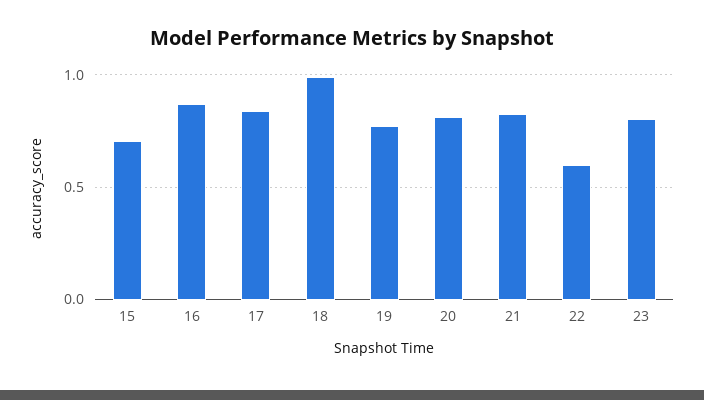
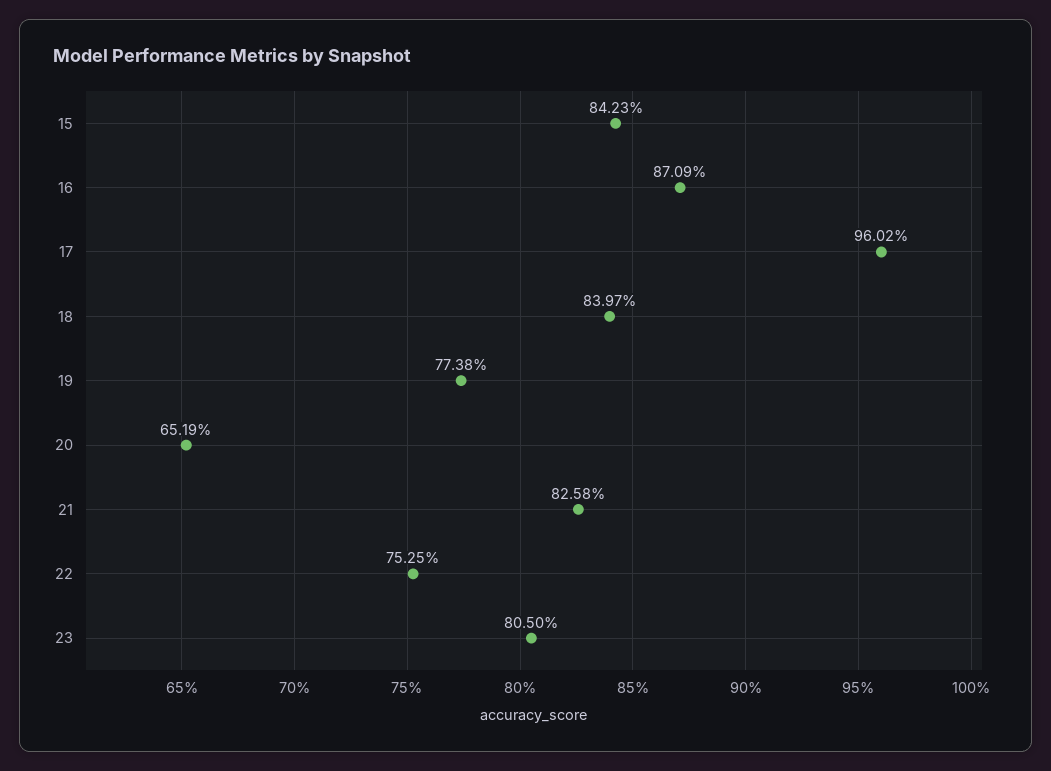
  {
-   "15": 0.7,
+   "15": 0.8423,
    "16": 0.8709,
-   "17": 0.85,
+   "17": 0.9602,
-   "18": 1,
+   "18": 0.8397,
    "19": 0.7738,
-   "20": 0.8,
+   "20": 0.6519,
    "21": 0.8258,
-   "22": 0.6,
+   "22": 0.7525,
    "23": 0.805
  }

